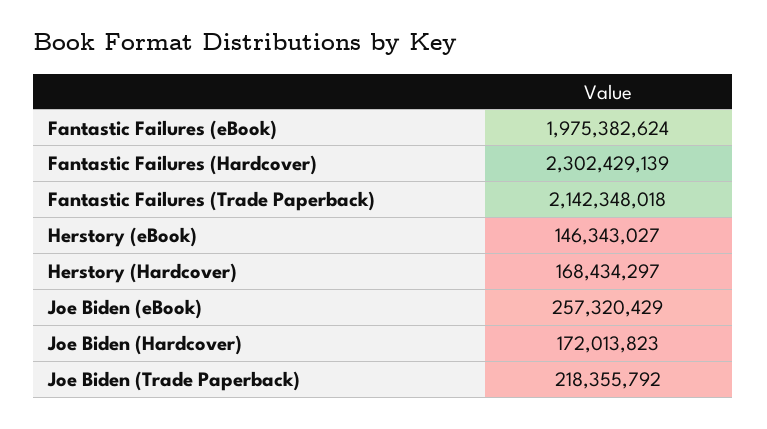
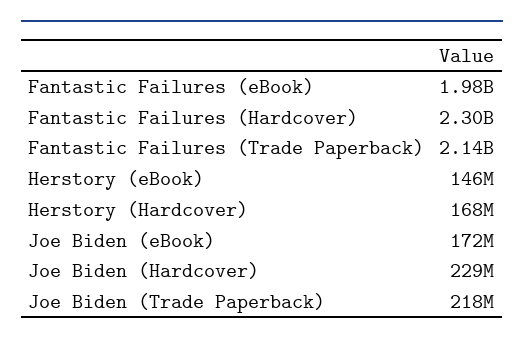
  {
    "Fantastic Failures (eBook)": 1975382624,
    "Fantastic Failures (Hardcover)": 2302429139,
    "Fantastic Failures (Trade Paperback)": 2142348018,
    "Herstory (eBook)": 146343027,
    "Herstory (Hardcover)": 168434297,
-   "Joe Biden (eBook)": 257320429,
+   "Joe Biden (eBook)": 172000000,
-   "Joe Biden (Hardcover)": 172013823,
+   "Joe Biden (Hardcover)": 229000000,
    "Joe Biden (Trade Paperback)": 218355792
  }

